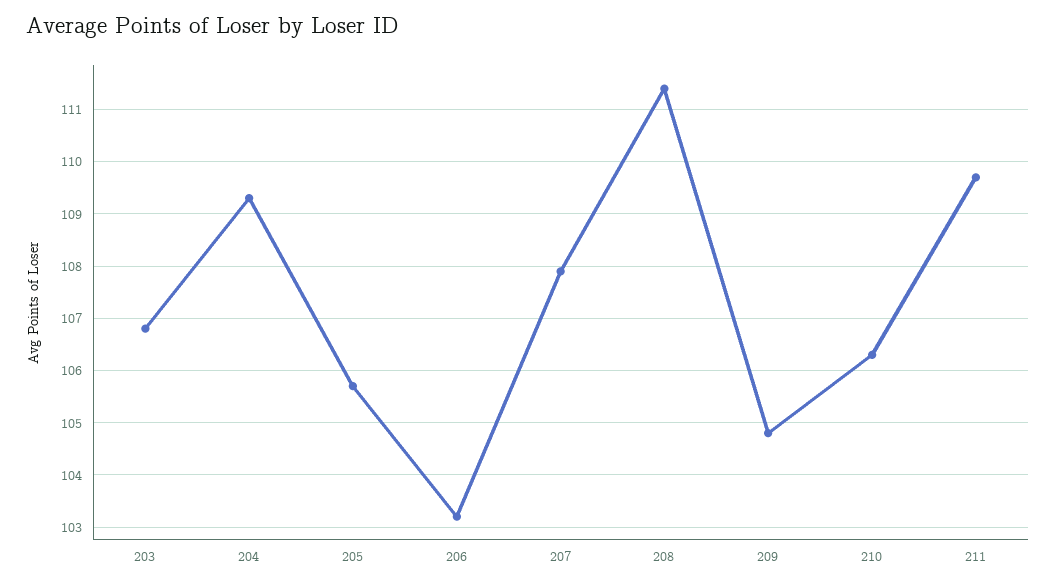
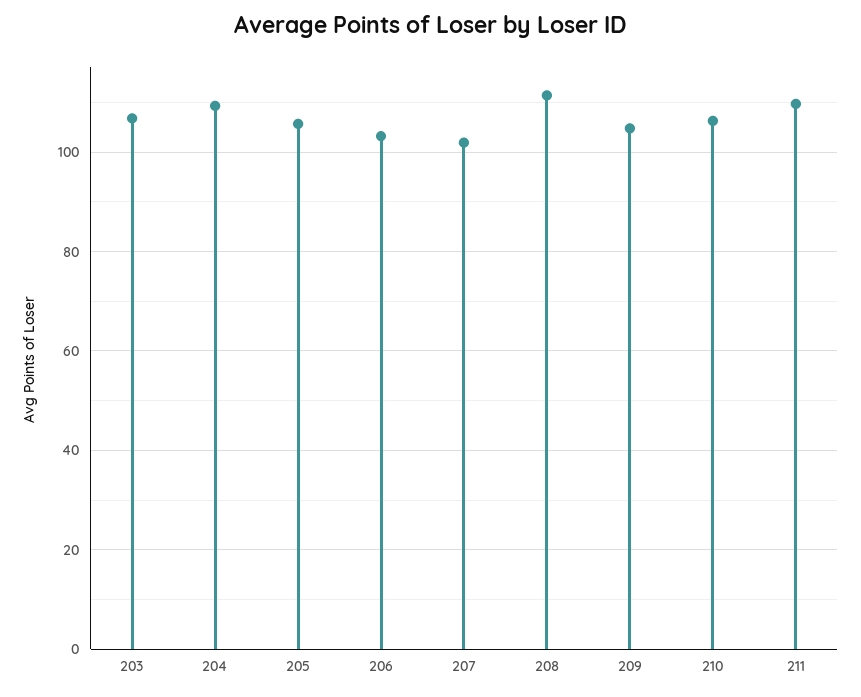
  {
    "203": 107,
    "204": 109.5,
    "205": 105.5,
    "206": 103,
-   "207": 108,
+   "207": 102,
    "208": 111.5,
    "209": 105,
    "210": 106.5,
    "211": 109.5
  }

